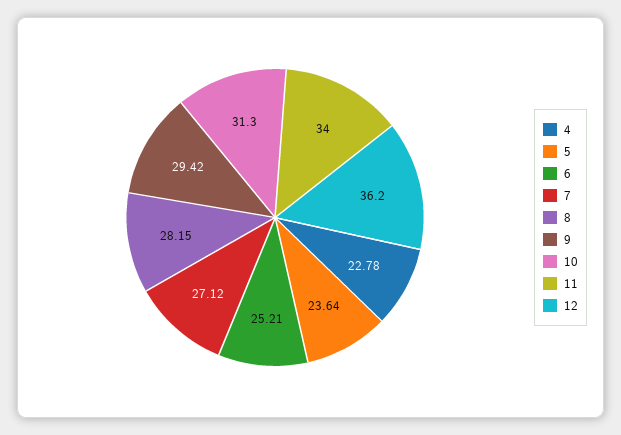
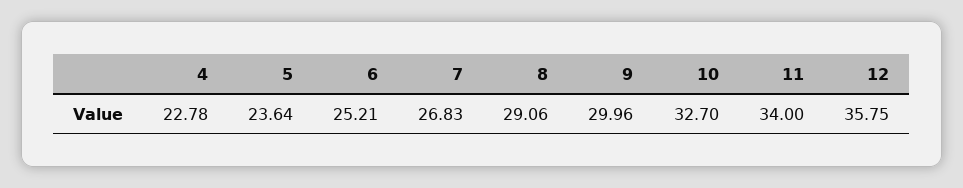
  {
    "4": 22.78,
    "5": 23.64,
    "6": 25.21,
-   "7": 27.12,
+   "7": 26.83,
-   "8": 28.15,
+   "8": 29.06,
-   "9": 29.42,
+   "9": 29.96,
-   "10": 31.3,
+   "10": 32.7,
    "11": 34,
-   "12": 36.2
+   "12": 35.75
  }

